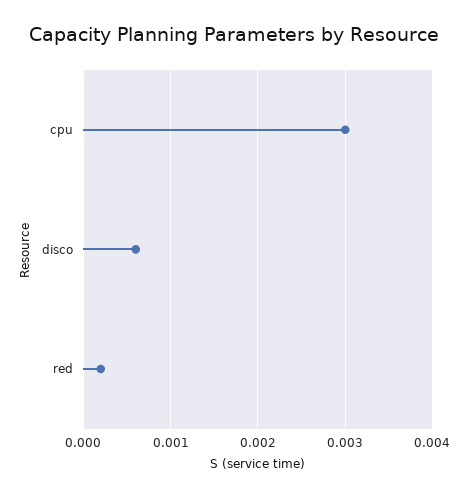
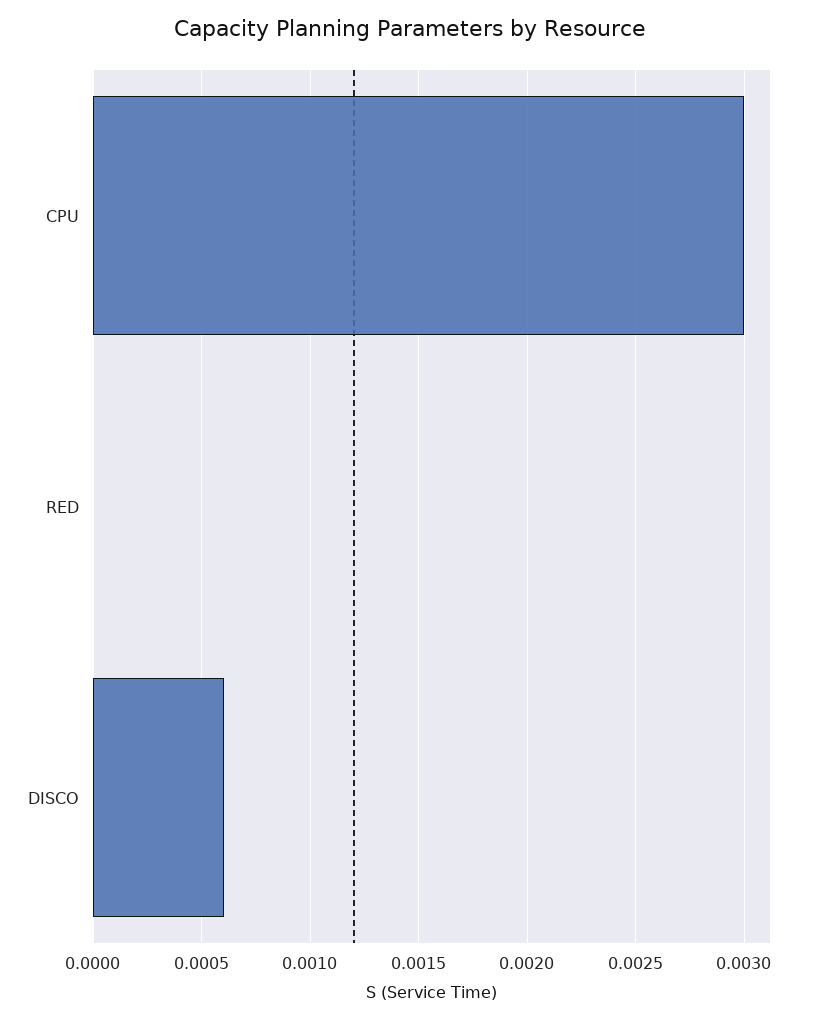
  {
    "cpu": 0.003,
    "disco": 0.0006,
-   "red": 0.0002
+   "red": 0
  }

